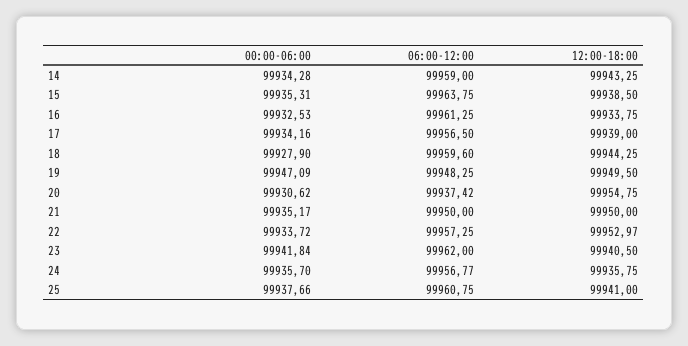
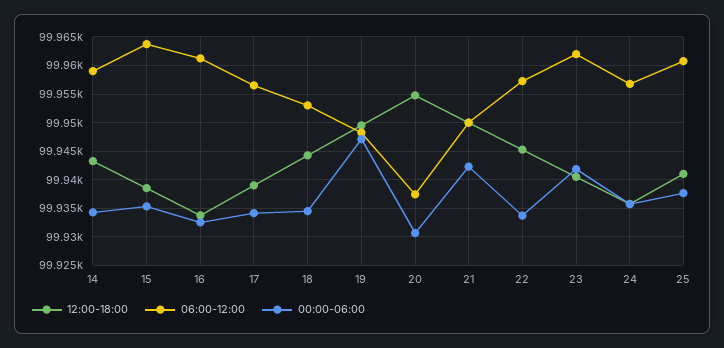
  {
    "00:00-06:00": {
      "14": 99934.28,
      "15": 99935.31,
      "16": 99932.53,
      "17": 99934.16,
-     "18": 99927.9,
+     "18": 99935,
      "19": 99947.09,
      "20": 99930.62,
-     "21": 99935.17,
+     "21": 99942.5,
      "22": 99933.72,
      "23": 99941.84,
      "24": 99935.7,
      "25": 99937.66
    },
    "06:00-12:00": {
      "14": 99959,
      "15": 99963.75,
      "16": 99961.25,
      "17": 99956.5,
-     "18": 99959.6,
+     "18": 99952.5,
      "19": 99948.25,
      "20": 99937.42,
      "21": 99950,
      "22": 99957.25,
      "23": 99962,
      "24": 99956.77,
      "25": 99960.75
    },
    "12:00-18:00": {
      "14": 99943.25,
      "15": 99938.5,
      "16": 99933.75,
      "17": 99939,
      "18": 99944.25,
      "19": 99949.5,
      "20": 99954.75,
      "21": 99950,
-     "22": 99952.97,
+     "22": 99945,
      "23": 99940.5,
      "24": 99935.75,
      "25": 99941
    }
  }

